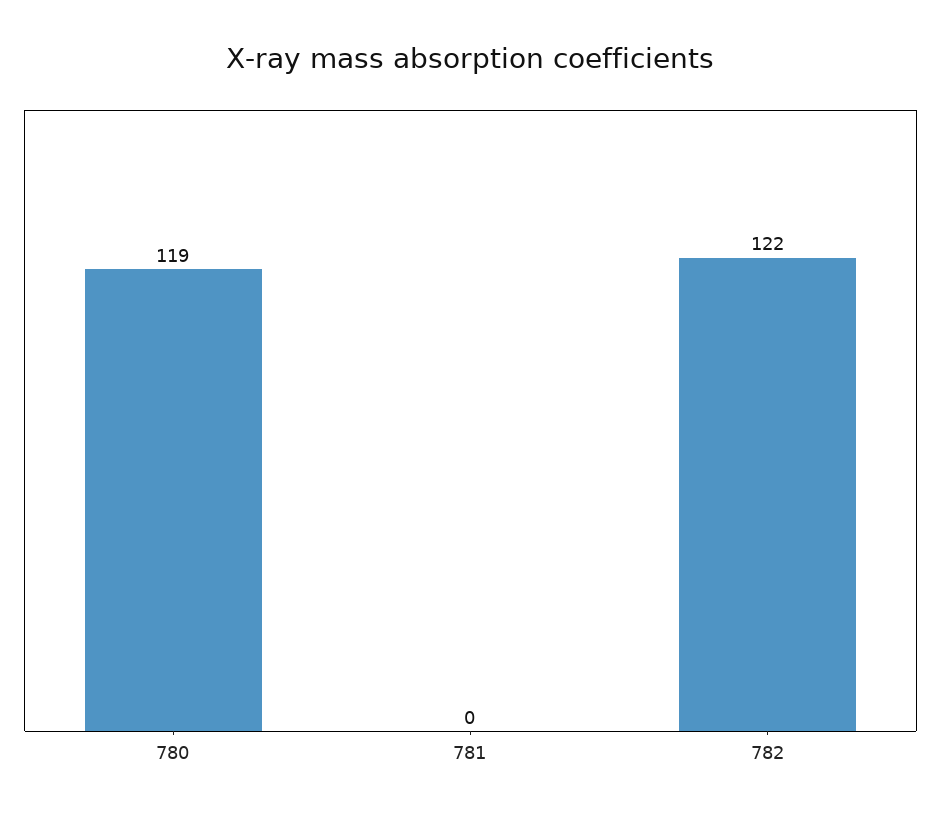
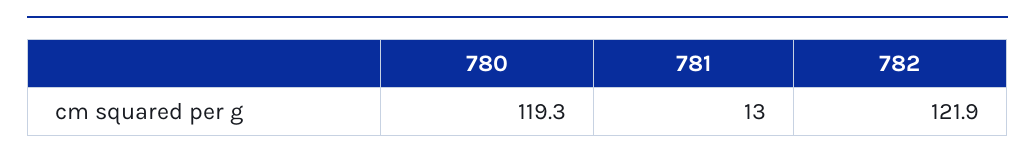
  {
    "780": 119.3,
-   "781": 0,
+   "781": 13,
    "782": 121.9
  }

